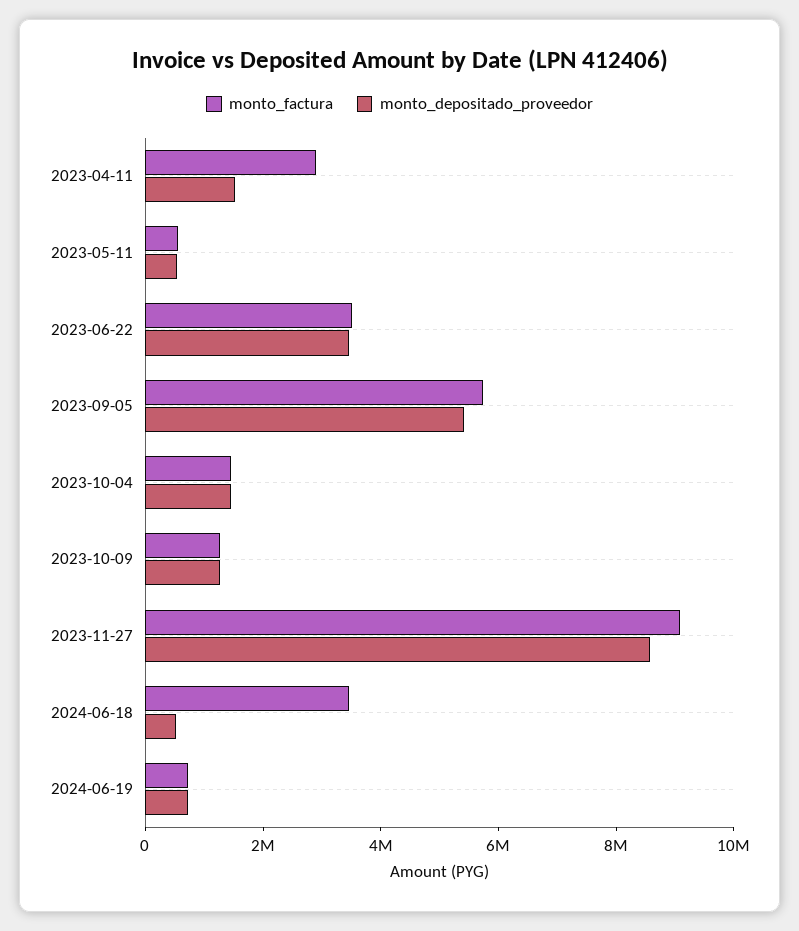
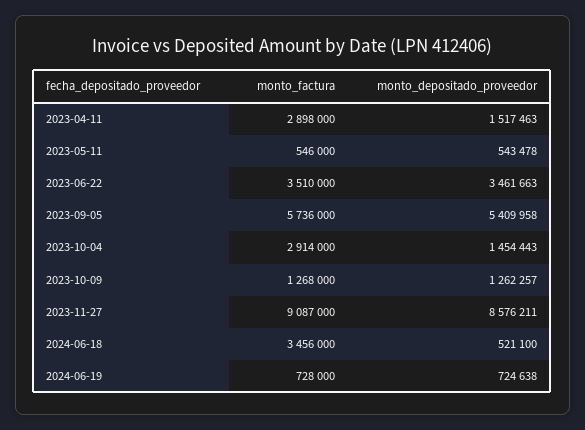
  {
    "monto_factura": {
      "2023-04-11": 2898000,
      "2023-05-11": 546000,
      "2023-06-22": 3510000,
      "2023-09-05": 5736000,
-     "2023-10-04": 1500000,
+     "2023-10-04": 2914000,
      "2023-10-09": 1268000,
      "2023-11-27": 9087000,
      "2024-06-18": 3456000,
      "2024-06-19": 728000
    },
    "monto_depositado_proveedor": {
      "2023-04-11": 1517463,
      "2023-05-11": 543478,
      "2023-06-22": 3461663,
      "2023-09-05": 5409958,
      "2023-10-04": 1454443,
      "2023-10-09": 1262257,
      "2023-11-27": 8576211,
      "2024-06-18": 521100,
      "2024-06-19": 724638
    }
  }

